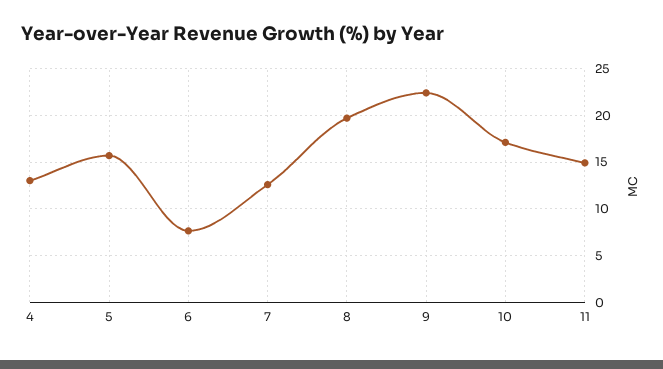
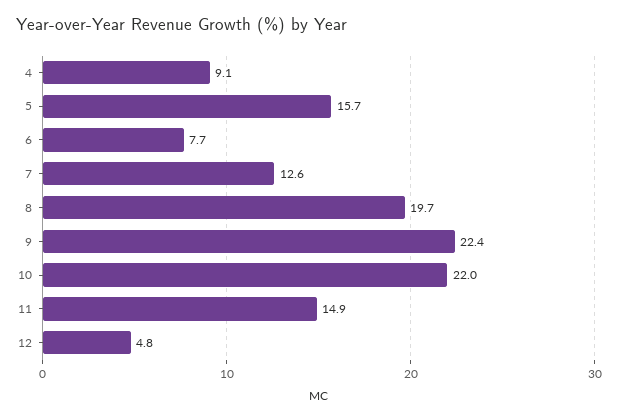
  {
-   "4": 13,
+   "4": 9.1,
    "5": 15.7,
    "6": 7.7,
    "7": 12.6,
    "8": 19.7,
    "9": 22.4,
-   "10": 17,
+   "10": 22,
-   "11": 14.9
+   "11": 14.9,
+   "12": 4.8
  }

